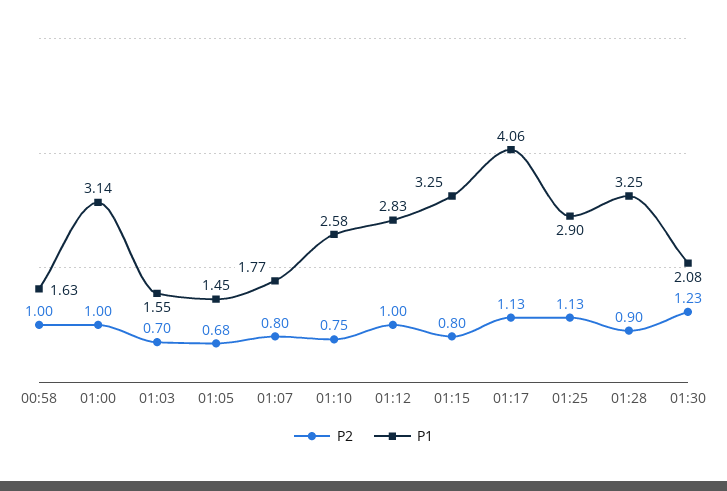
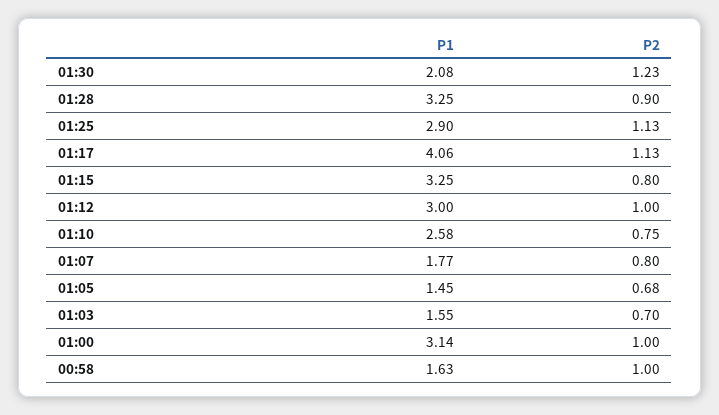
  {
    "P2": {
      "00:58": 1,
      "01:00": 1,
      "01:03": 0.7,
      "01:05": 0.68,
      "01:07": 0.8,
      "01:10": 0.75,
      "01:12": 1,
      "01:15": 0.8,
      "01:17": 1.13,
      "01:25": 1.13,
      "01:28": 0.9,
      "01:30": 1.23
    },
    "P1": {
      "00:58": 1.63,
      "01:00": 3.14,
      "01:03": 1.55,
      "01:05": 1.45,
      "01:07": 1.77,
      "01:10": 2.58,
-     "01:12": 2.83,
+     "01:12": 3,
      "01:15": 3.25,
      "01:17": 4.06,
      "01:25": 2.9,
      "01:28": 3.25,
      "01:30": 2.08
    }
  }

